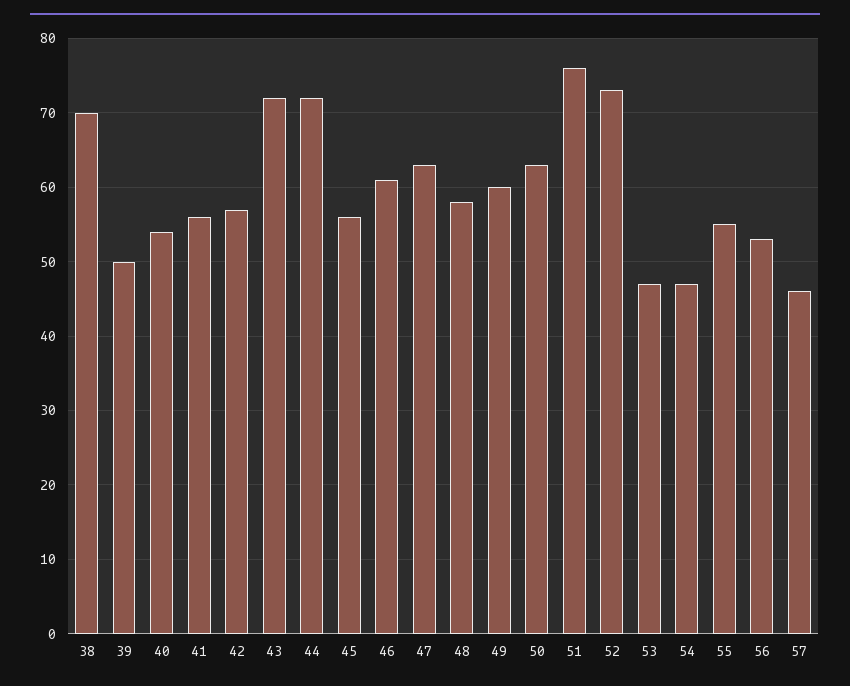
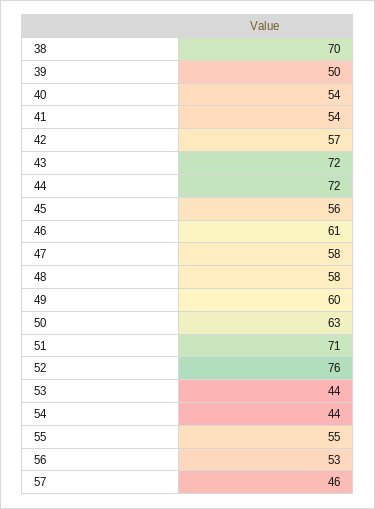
  {
    "38": 70,
    "39": 50,
    "40": 54,
-   "41": 56,
+   "41": 54,
    "42": 57,
    "43": 72,
    "44": 72,
    "45": 56,
    "46": 61,
-   "47": 63,
+   "47": 58,
    "48": 58,
    "49": 60,
    "50": 63,
-   "51": 76,
+   "51": 71,
-   "52": 73,
+   "52": 76,
-   "53": 47,
+   "53": 44,
-   "54": 47,
+   "54": 44,
    "55": 55,
    "56": 53,
    "57": 46
  }

